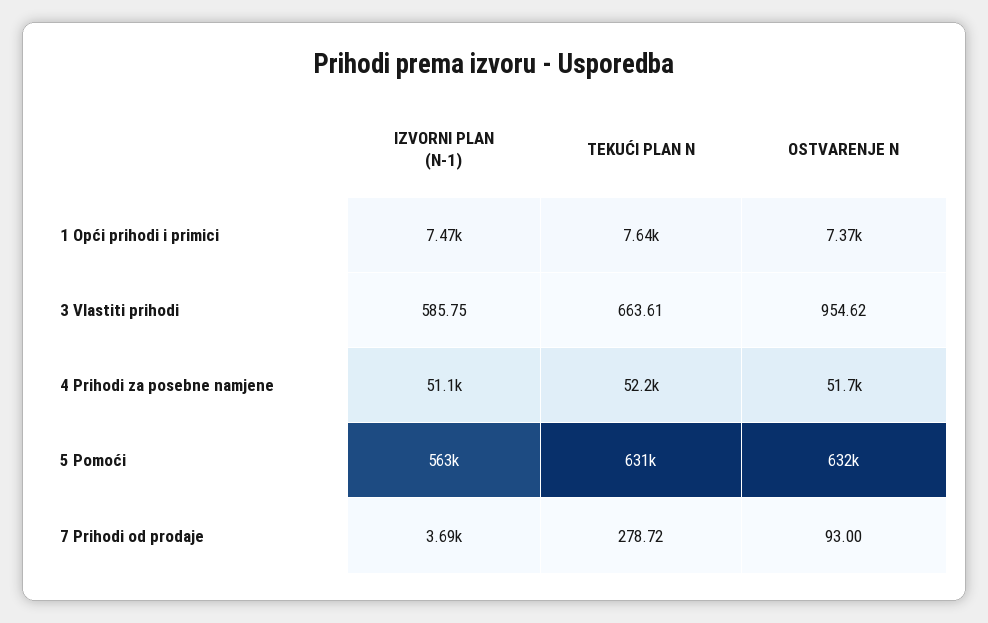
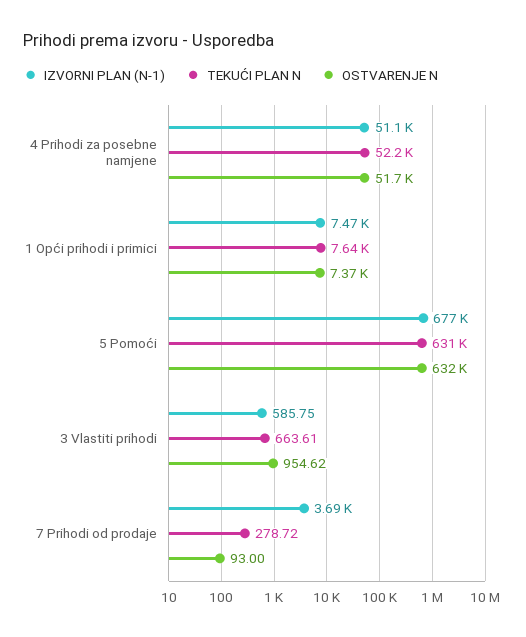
  {
    "IZVORNI PLAN (N-1)": {
      "1 Opći prihodi i primici": 7470,
      "3 Vlastiti prihodi": 585.75,
      "4 Prihodi za posebne namjene": 51100,
-     "5 Pomoći": 563000,
+     "5 Pomoći": 677000,
      "7 Prihodi od prodaje": 3690
    },
    "TEKUĆI PLAN N": {
      "1 Opći prihodi i primici": 7640,
      "3 Vlastiti prihodi": 663.61,
      "4 Prihodi za posebne namjene": 52200,
      "5 Pomoći": 631000,
      "7 Prihodi od prodaje": 278.72
    },
    "OSTVARENJE N": {
      "1 Opći prihodi i primici": 7370,
      "3 Vlastiti prihodi": 954.62,
      "4 Prihodi za posebne namjene": 51700,
      "5 Pomoći": 632000,
      "7 Prihodi od prodaje": 93
    }
  }

